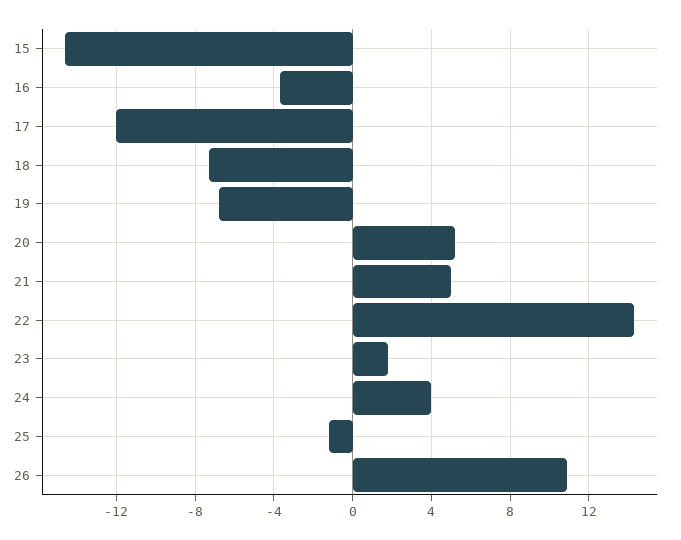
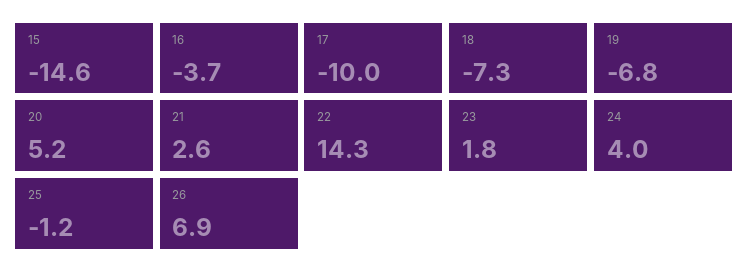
  {
    "15": -14.6,
    "16": -3.7,
-   "17": -12,
+   "17": -10,
    "18": -7.3,
    "19": -6.8,
    "20": 5.2,
-   "21": 5,
+   "21": 2.6,
    "22": 14.3,
    "23": 1.8,
    "24": 4,
    "25": -1.2,
-   "26": 11
+   "26": 6.9
  }

